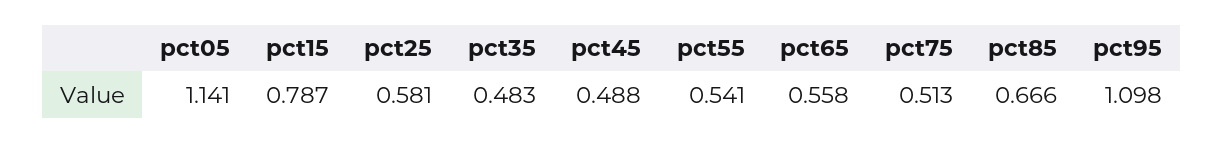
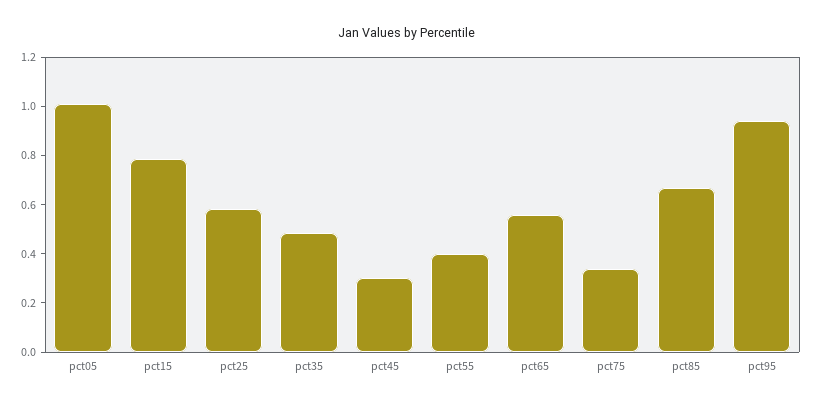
  {
-   "pct05": 1.141,
+   "pct05": 1,
    "pct15": 0.787,
    "pct25": 0.581,
    "pct35": 0.483,
-   "pct45": 0.488,
+   "pct45": 0.3,
-   "pct55": 0.541,
+   "pct55": 0.4,
    "pct65": 0.558,
-   "pct75": 0.513,
+   "pct75": 0.35,
    "pct85": 0.666,
-   "pct95": 1.098
+   "pct95": 0.95
  }

